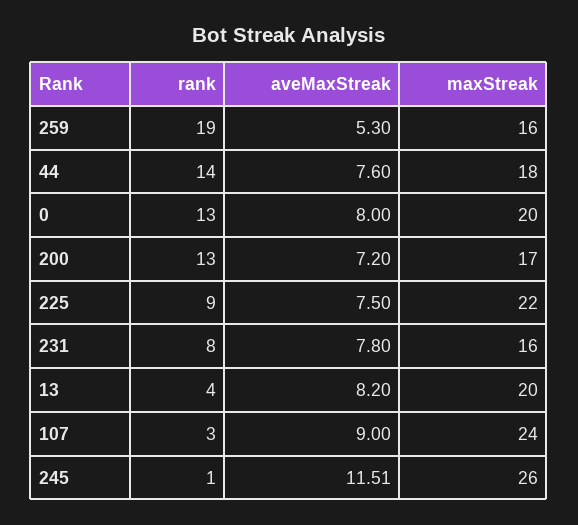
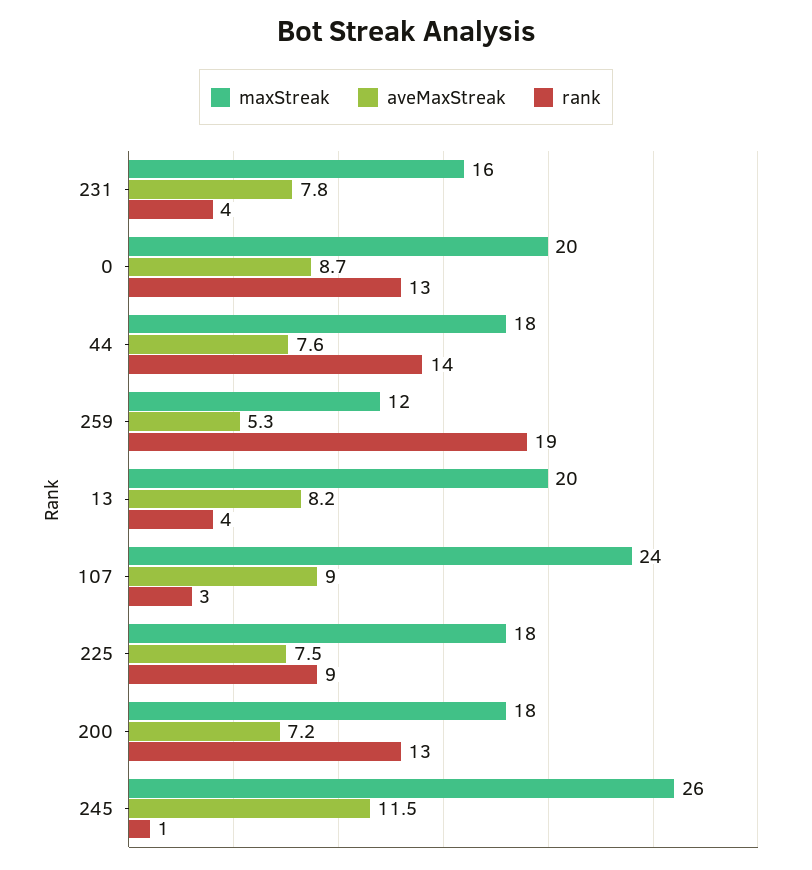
  {
    "rank": {
      "259": 19,
      "44": 14,
      "0": 13,
      "200": 13,
      "225": 9,
-     "231": 8,
+     "231": 4,
      "13": 4,
      "107": 3,
      "245": 1
    },
    "aveMaxStreak": {
      "259": 5.3,
      "44": 7.6,
-     "0": 8,
+     "0": 8.7,
      "200": 7.2,
      "225": 7.5,
      "231": 7.8,
      "13": 8.2,
      "107": 9,
      "245": 11.51
    },
    "maxStreak": {
-     "259": 16,
+     "259": 12,
      "44": 18,
      "0": 20,
-     "200": 17,
+     "200": 18,
-     "225": 22,
+     "225": 18,
      "231": 16,
      "13": 20,
      "107": 24,
      "245": 26
    }
  }

